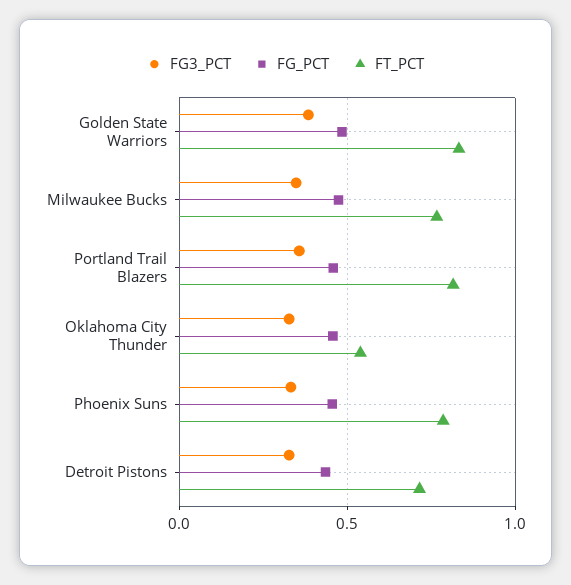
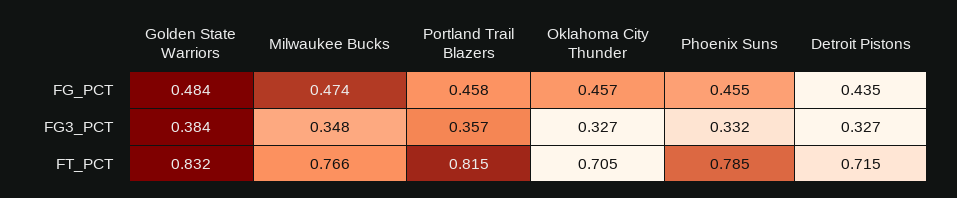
  {
    "FG3_PCT": {
      "Golden State Warriors": 0.384,
      "Milwaukee Bucks": 0.348,
      "Portland Trail Blazers": 0.357,
      "Oklahoma City Thunder": 0.327,
      "Phoenix Suns": 0.332,
      "Detroit Pistons": 0.327
    },
    "FG_PCT": {
      "Golden State Warriors": 0.484,
      "Milwaukee Bucks": 0.474,
      "Portland Trail Blazers": 0.458,
      "Oklahoma City Thunder": 0.457,
      "Phoenix Suns": 0.455,
      "Detroit Pistons": 0.435
    },
    "FT_PCT": {
      "Golden State Warriors": 0.832,
      "Milwaukee Bucks": 0.766,
      "Portland Trail Blazers": 0.815,
-     "Oklahoma City Thunder": 0.55,
+     "Oklahoma City Thunder": 0.705,
      "Phoenix Suns": 0.785,
      "Detroit Pistons": 0.715
    }
  }

